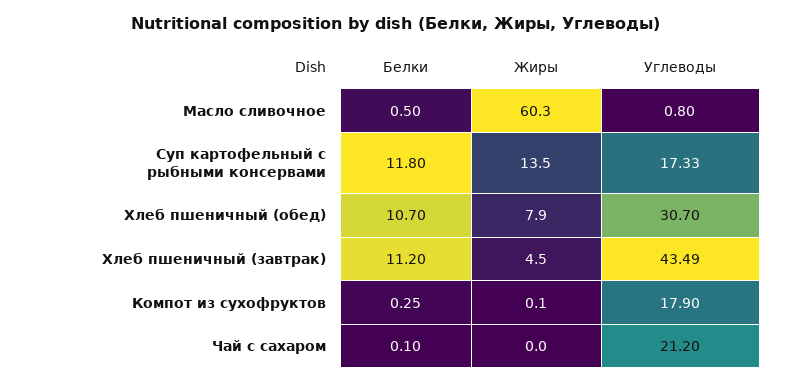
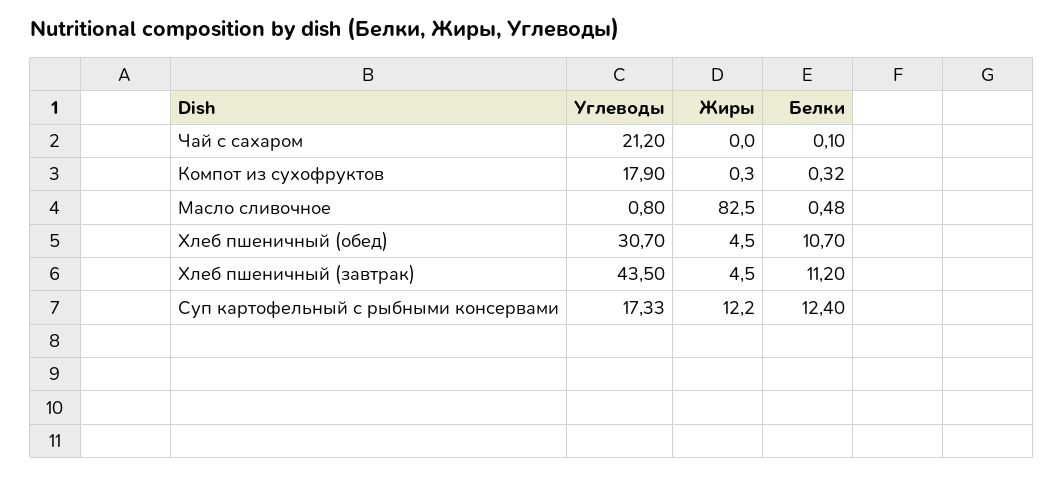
  {
    "Белки": {
-     "Масло сливочное": 0.5,
+     "Масло сливочное": 0.48,
-     "Суп картофельный с рыбными консервами": 11.8,
+     "Суп картофельный с рыбными консервами": 12.4,
      "Хлеб пшеничный (обед)": 10.7,
      "Хлеб пшеничный (завтрак)": 11.2,
-     "Компот из сухофруктов": 0.25,
+     "Компот из сухофруктов": 0.32,
      "Чай с сахаром": 0.1
    },
    "Жиры": {
-     "Масло сливочное": 60.3,
+     "Масло сливочное": 82.5,
-     "Суп картофельный с рыбными консервами": 13.5,
+     "Суп картофельный с рыбными консервами": 12.2,
-     "Хлеб пшеничный (обед)": 7.9,
+     "Хлеб пшеничный (обед)": 4.5,
      "Хлеб пшеничный (завтрак)": 4.5,
-     "Компот из сухофруктов": 0.1,
+     "Компот из сухофруктов": 0.3,
      "Чай с сахаром": 0
    },
    "Углеводы": {
      "Масло сливочное": 0.8,
      "Суп картофельный с рыбными консервами": 17.33,
      "Хлеб пшеничный (обед)": 30.7,
-     "Хлеб пшеничный (завтрак)": 43.49,
+     "Хлеб пшеничный (завтрак)": 43.5,
      "Компот из сухофруктов": 17.9,
      "Чай с сахаром": 21.2
    }
  }

